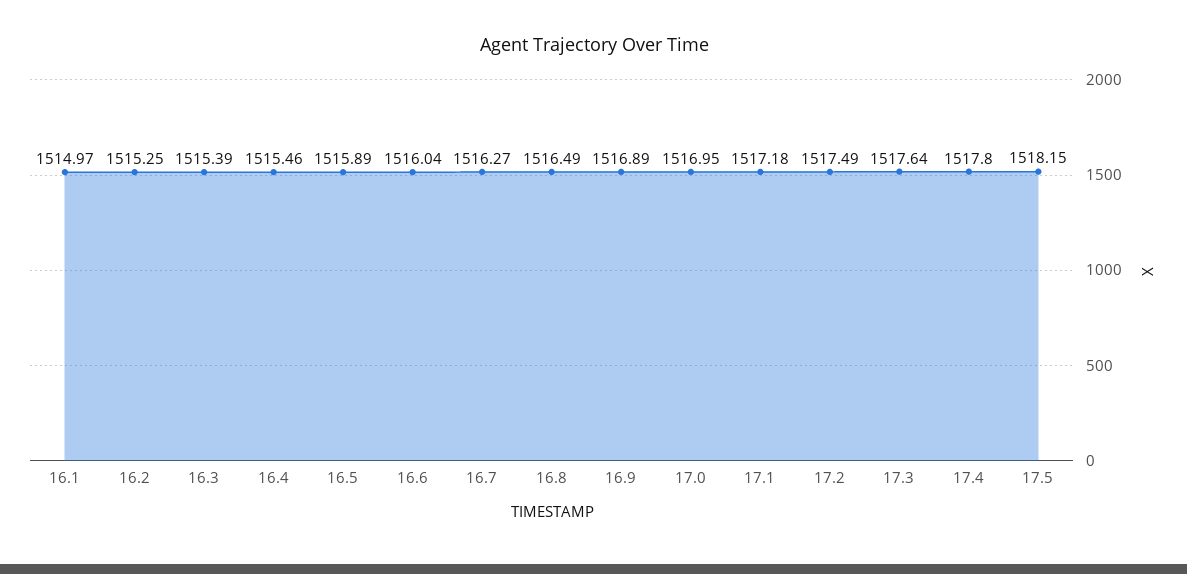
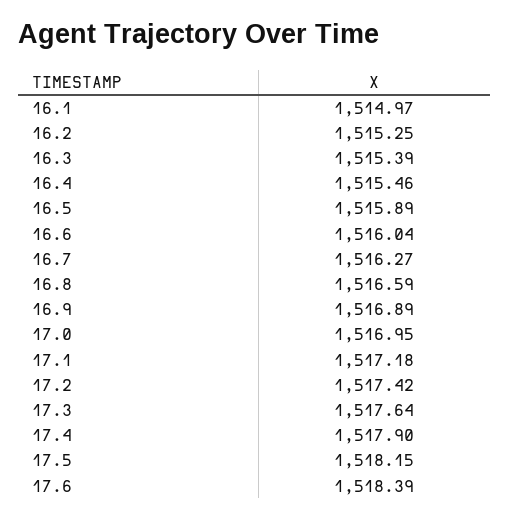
  {
    "16.1": 1514.97,
    "16.2": 1515.25,
    "16.3": 1515.39,
    "16.4": 1515.46,
    "16.5": 1515.89,
    "16.6": 1516.04,
    "16.7": 1516.27,
-   "16.8": 1516.49,
+   "16.8": 1516.59,
    "16.9": 1516.89,
    "17.0": 1516.95,
    "17.1": 1517.18,
-   "17.2": 1517.49,
+   "17.2": 1517.42,
    "17.3": 1517.64,
-   "17.4": 1517.8,
+   "17.4": 1517.9,
-   "17.5": 1518.15
+   "17.5": 1518.15,
+   "17.6": 1518.39
  }

